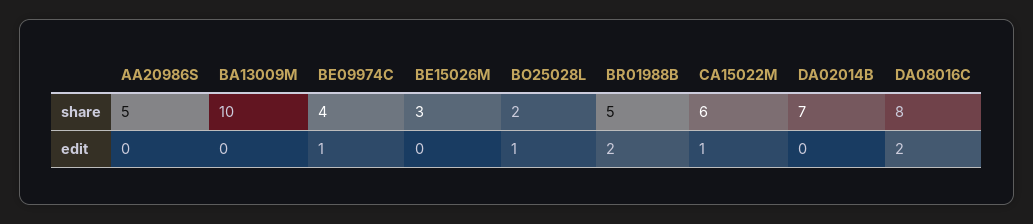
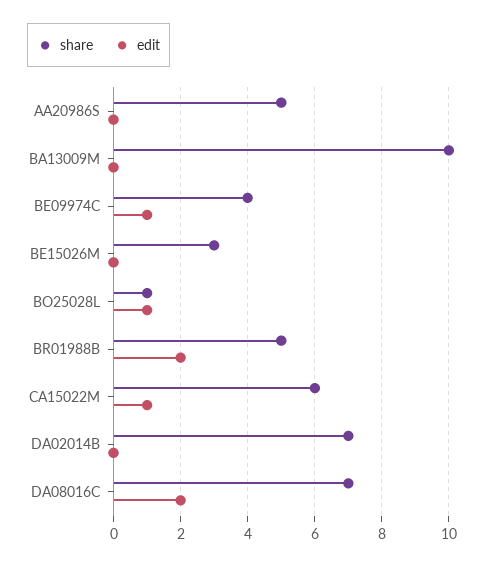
  {
    "share": {
      "AA20986S": 5,
      "BA13009M": 10,
      "BE09974C": 4,
      "BE15026M": 3,
-     "BO25028L": 2,
+     "BO25028L": 1,
      "BR01988B": 5,
      "CA15022M": 6,
      "DA02014B": 7,
-     "DA08016C": 8
+     "DA08016C": 7
    },
    "edit": {
      "AA20986S": 0,
      "BA13009M": 0,
      "BE09974C": 1,
      "BE15026M": 0,
      "BO25028L": 1,
      "BR01988B": 2,
      "CA15022M": 1,
      "DA02014B": 0,
      "DA08016C": 2
    }
  }

